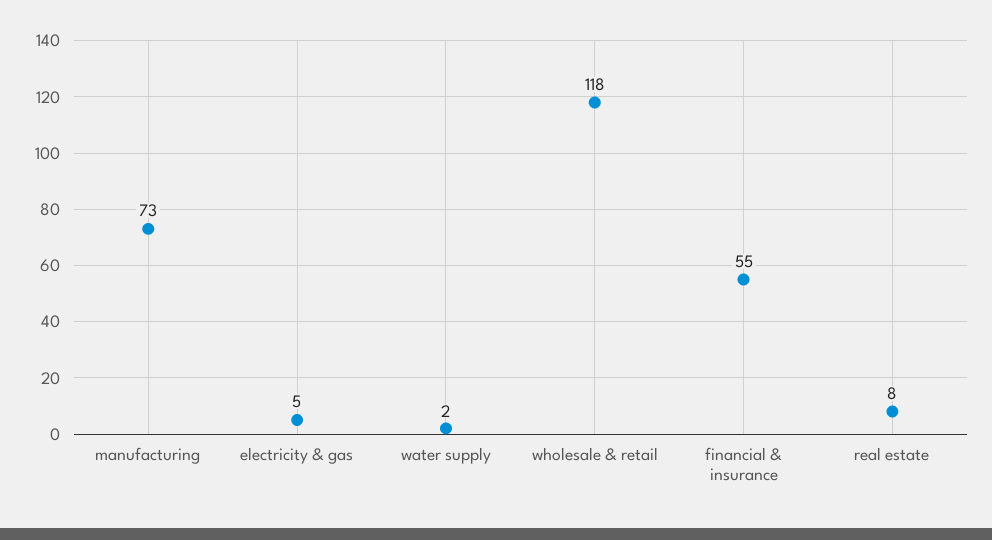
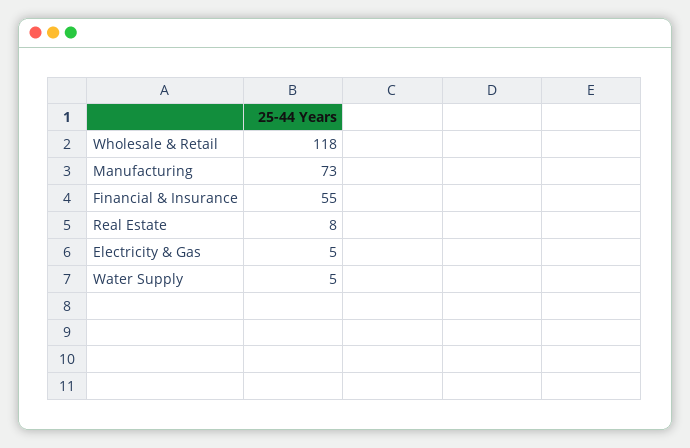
  {
    "manufacturing": 73,
    "electricity & gas": 5,
-   "water supply": 2,
+   "water supply": 5,
    "wholesale & retail": 118,
    "financial & insurance": 55,
    "real estate": 8
  }

